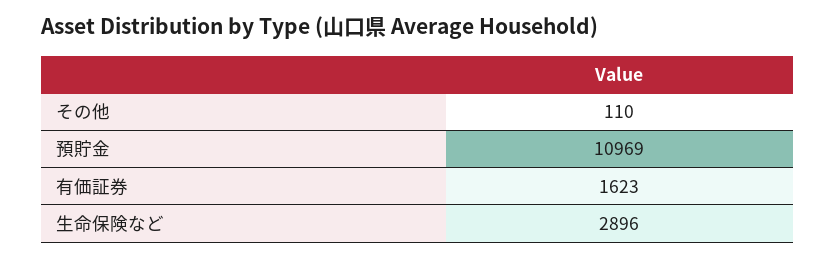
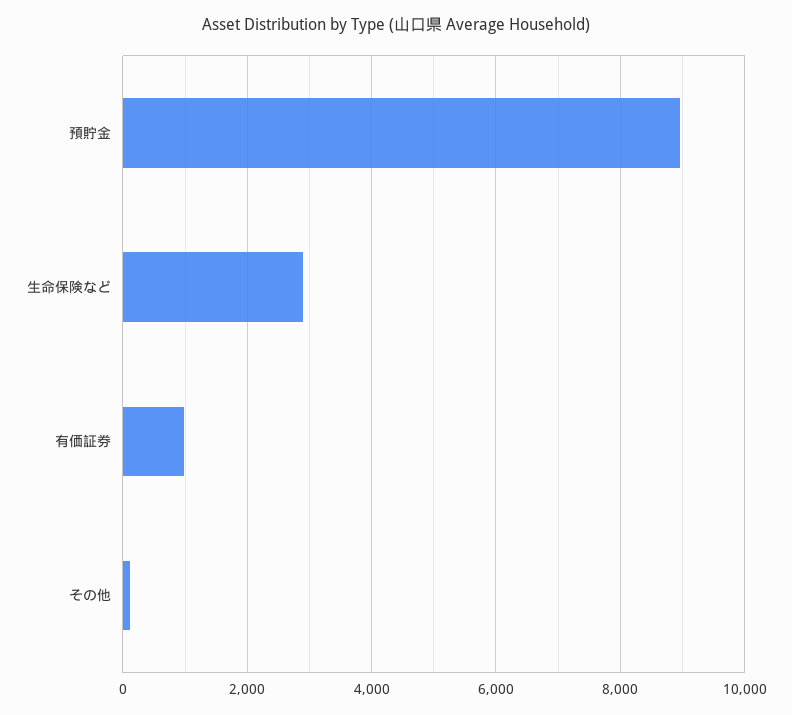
  {
    "その他": 110,
-   "預貯金": 10969,
+   "預貯金": 9000,
-   "有価証券": 1623,
+   "有価証券": 1000,
    "生命保険など": 2896
  }

